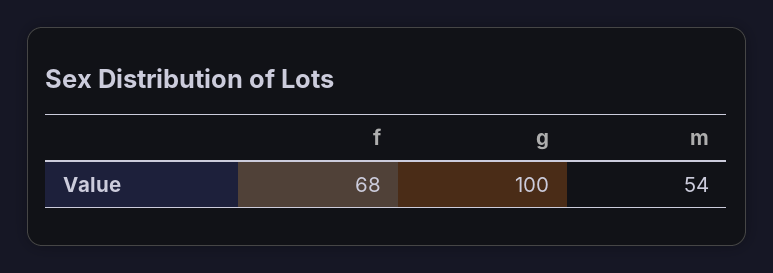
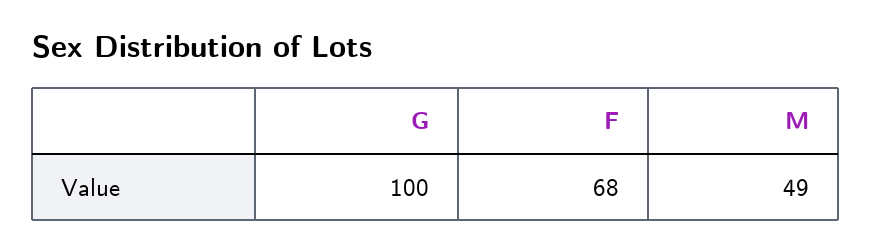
  {
    "f": 68,
    "g": 100,
-   "m": 54
+   "m": 49
  }

